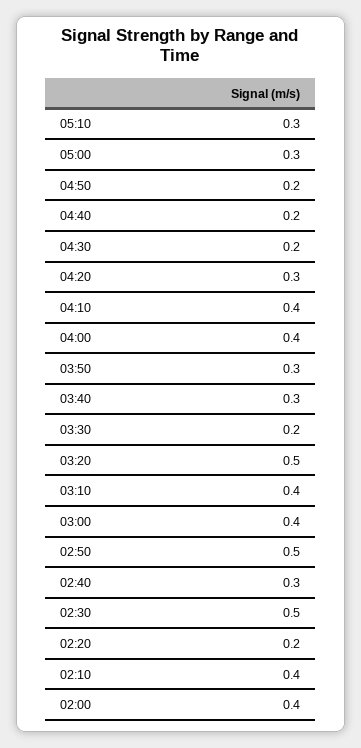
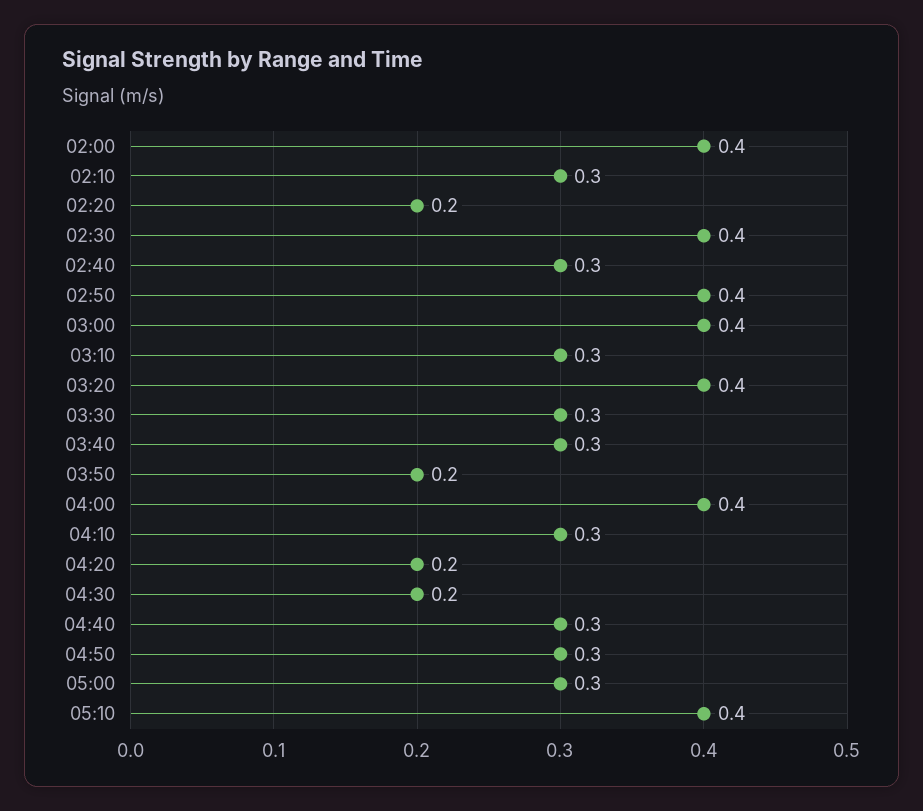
  {
-   "05:10": 0.3,
+   "05:10": 0.4,
    "05:00": 0.3,
-   "04:50": 0.2,
+   "04:50": 0.3,
-   "04:40": 0.2,
+   "04:40": 0.3,
    "04:30": 0.2,
-   "04:20": 0.3,
+   "04:20": 0.2,
-   "04:10": 0.4,
+   "04:10": 0.3,
    "04:00": 0.4,
-   "03:50": 0.3,
+   "03:50": 0.2,
    "03:40": 0.3,
-   "03:30": 0.2,
+   "03:30": 0.3,
-   "03:20": 0.5,
+   "03:20": 0.4,
-   "03:10": 0.4,
+   "03:10": 0.3,
    "03:00": 0.4,
-   "02:50": 0.5,
+   "02:50": 0.4,
    "02:40": 0.3,
-   "02:30": 0.5,
+   "02:30": 0.4,
    "02:20": 0.2,
-   "02:10": 0.4,
+   "02:10": 0.3,
    "02:00": 0.4
  }

